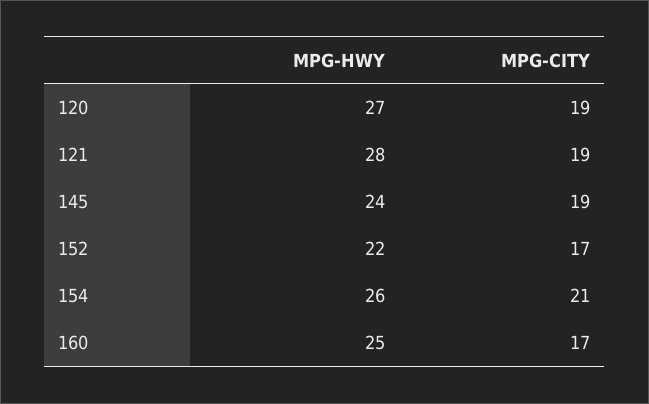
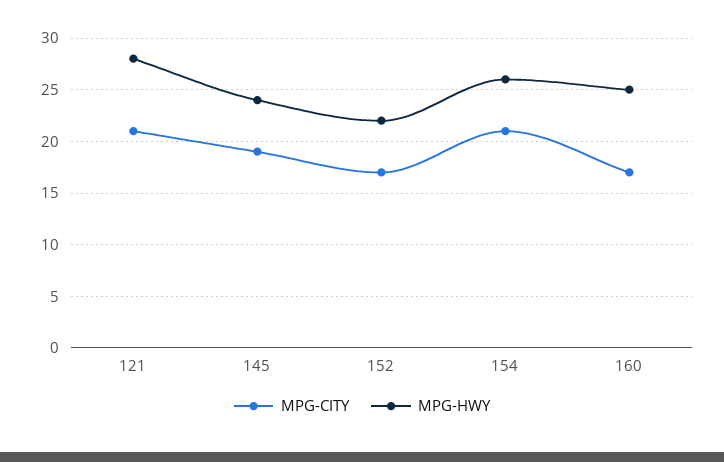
  {
    "MPG-HWY": {
-     "120": 27,
      "121": 28,
      "145": 24,
      "152": 22,
      "154": 26,
      "160": 25
    },
    "MPG-CITY": {
-     "120": 19,
-     "121": 19,
+     "121": 21,
      "145": 19,
      "152": 17,
      "154": 21,
      "160": 17
    }
  }

